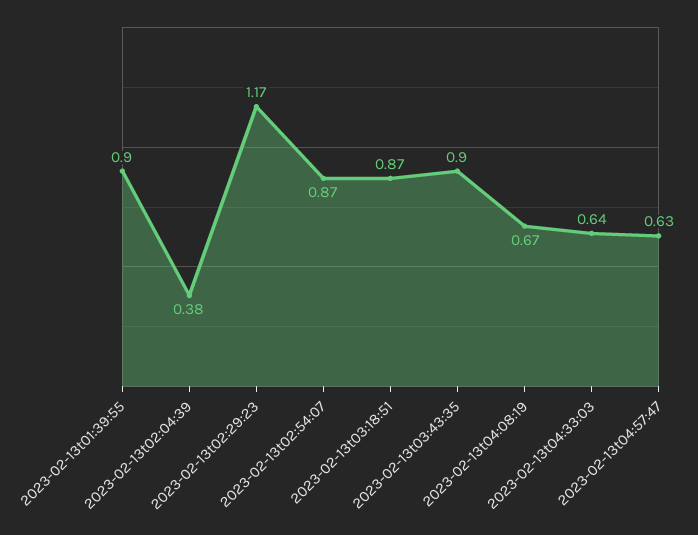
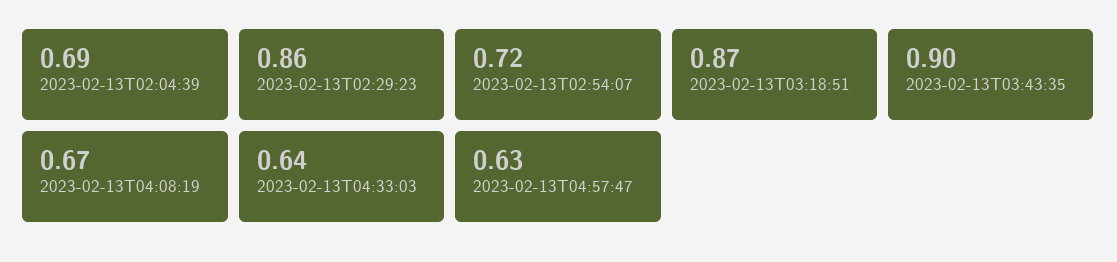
  {
-   "2023-02-13t01:39:55": 0.9,
-   "2023-02-13t02:04:39": 0.38,
+   "2023-02-13t02:04:39": 0.69,
-   "2023-02-13t02:29:23": 1.17,
+   "2023-02-13t02:29:23": 0.86,
-   "2023-02-13t02:54:07": 0.87,
+   "2023-02-13t02:54:07": 0.72,
    "2023-02-13t03:18:51": 0.87,
    "2023-02-13t03:43:35": 0.9,
    "2023-02-13t04:08:19": 0.67,
    "2023-02-13t04:33:03": 0.64,
    "2023-02-13t04:57:47": 0.63
  }

